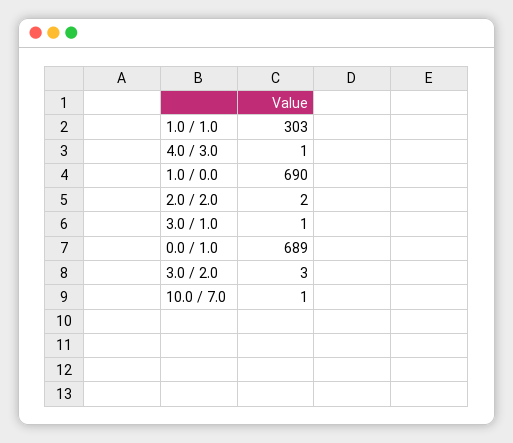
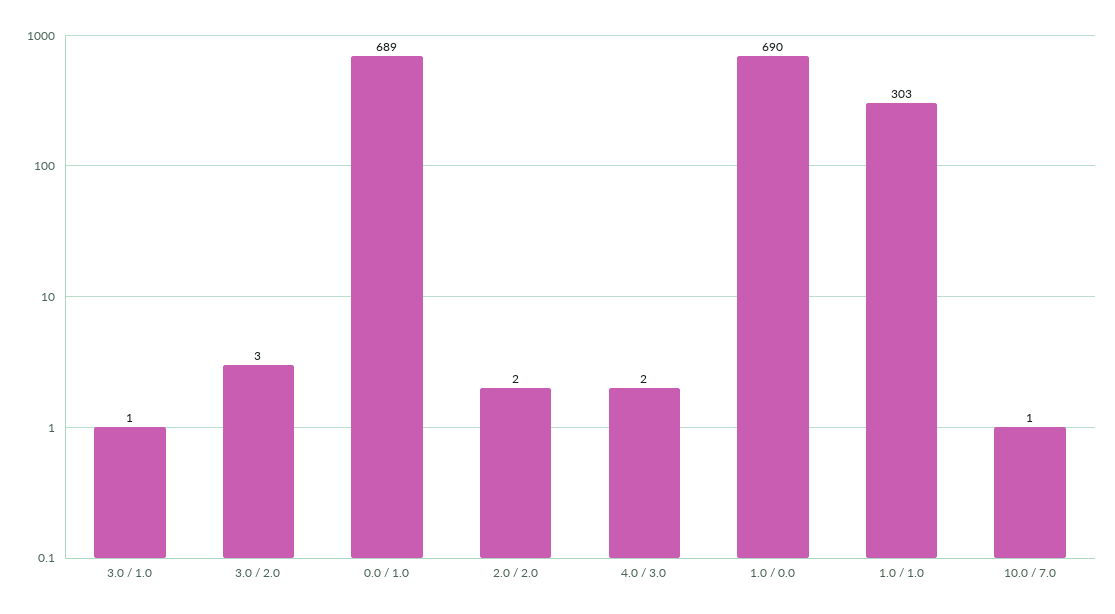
  {
    "1.0 / 1.0": 303,
-   "4.0 / 3.0": 1,
+   "4.0 / 3.0": 2,
    "1.0 / 0.0": 690,
    "2.0 / 2.0": 2,
    "3.0 / 1.0": 1,
    "0.0 / 1.0": 689,
    "3.0 / 2.0": 3,
    "10.0 / 7.0": 1
  }

